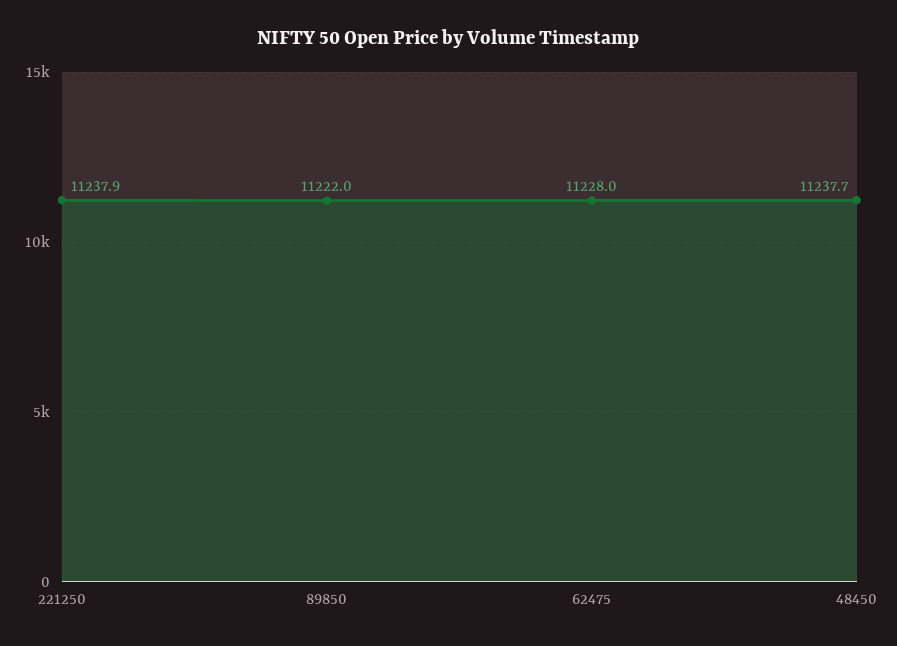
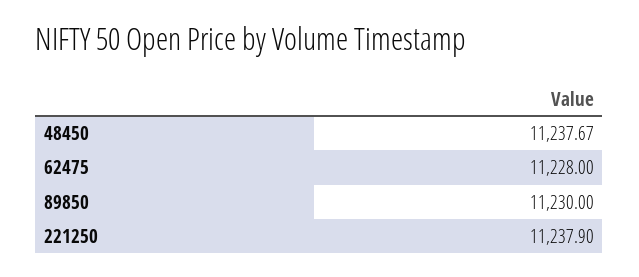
  {
    "221250": 11237.9,
-   "89850": 11222,
+   "89850": 11230,
    "62475": 11228,
    "48450": 11237.67
  }

